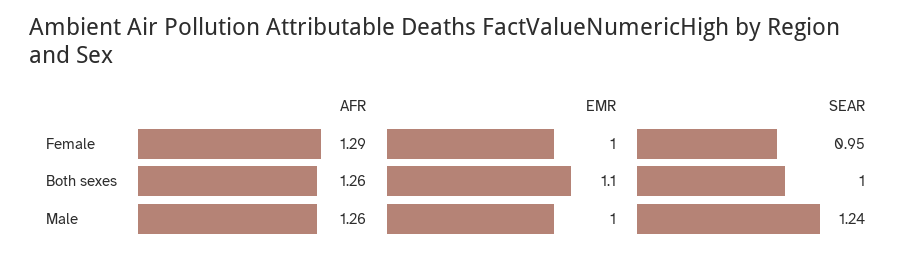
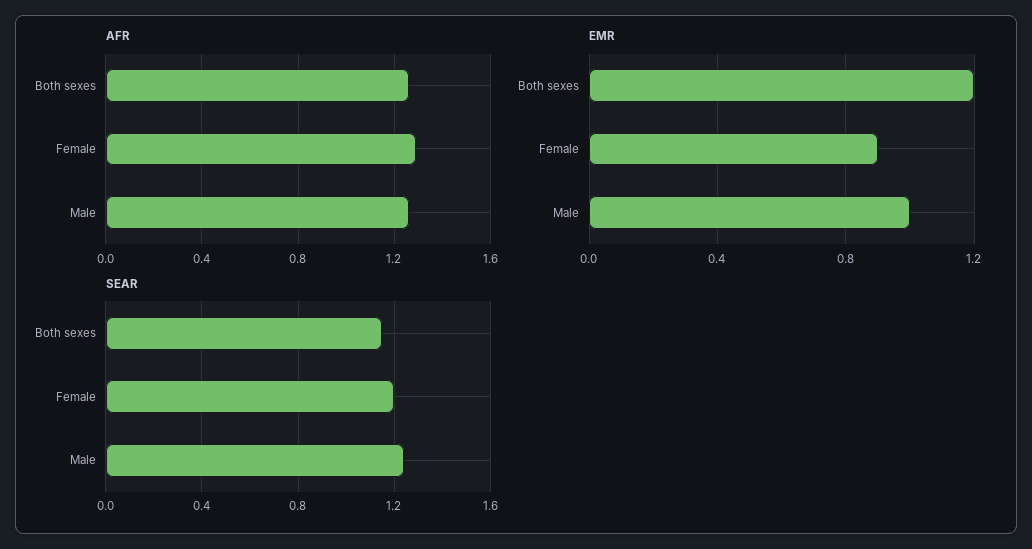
  {
    "AFR": {
      "Female": 1.29,
      "Both sexes": 1.26,
      "Male": 1.26
    },
    "EMR": {
-     "Female": 1,
+     "Female": 0.9,
-     "Both sexes": 1.1,
+     "Both sexes": 1.2,
      "Male": 1
    },
    "SEAR": {
-     "Female": 0.95,
+     "Female": 1.2,
-     "Both sexes": 1,
+     "Both sexes": 1.15,
      "Male": 1.24
    }
  }

